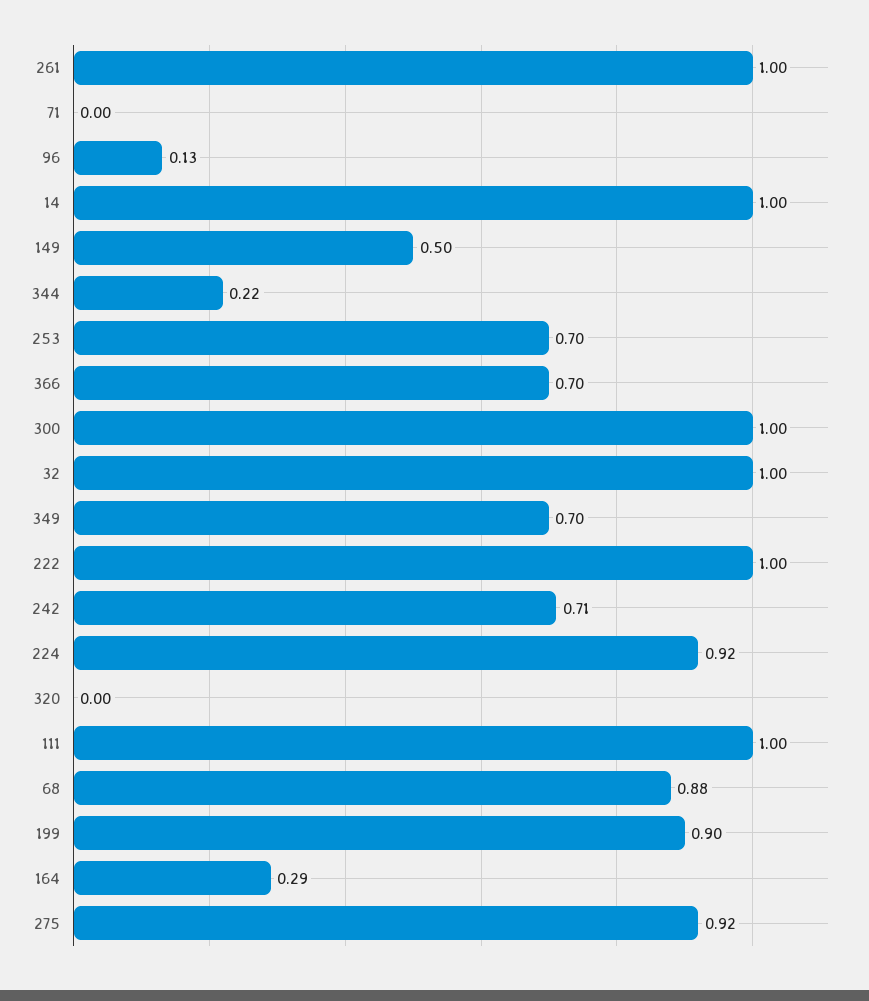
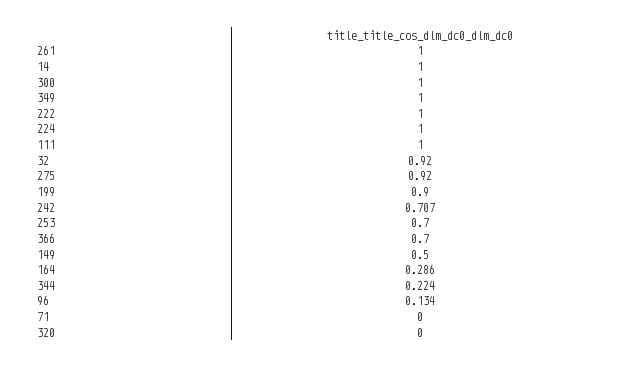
  {
    "261": 1,
    "71": 0,
    "96": 0.134,
    "14": 1,
    "149": 0.5,
    "344": 0.224,
    "253": 0.7,
    "366": 0.7,
    "300": 1,
-   "32": 1,
+   "32": 0.92,
-   "349": 0.7,
+   "349": 1,
    "222": 1,
    "242": 0.707,
-   "224": 0.92,
+   "224": 1,
    "320": 0,
    "111": 1,
-   "68": 0.88,
    "199": 0.9,
    "164": 0.286,
    "275": 0.92
  }

